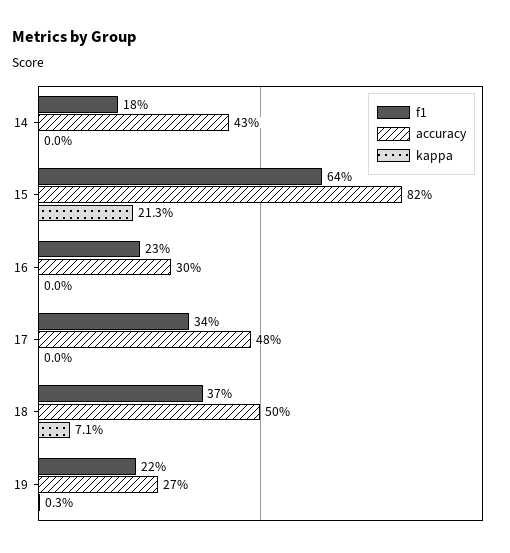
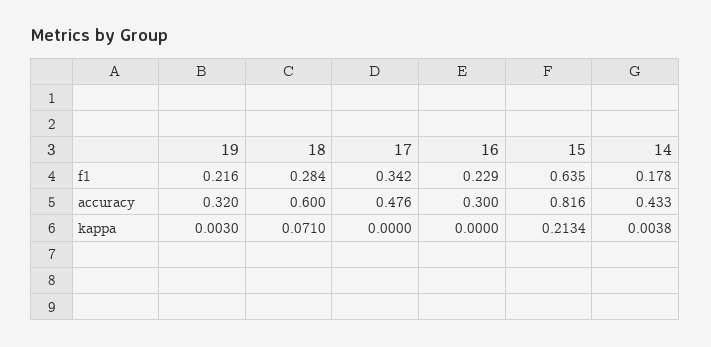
  {
    "f1": {
      "14": 0.178,
      "15": 0.635,
      "16": 0.229,
      "17": 0.342,
-     "18": 0.37,
+     "18": 0.284,
      "19": 0.216
    },
    "accuracy": {
      "14": 0.433,
      "15": 0.816,
      "16": 0.3,
      "17": 0.476,
-     "18": 0.5,
+     "18": 0.6,
-     "19": 0.27
+     "19": 0.32
    },
    "kappa": {
-     "14": 0,
+     "14": 0.0038,
      "15": 0.2134,
      "16": 0,
      "17": 0,
      "18": 0.071,
      "19": 0.003
    }
  }

